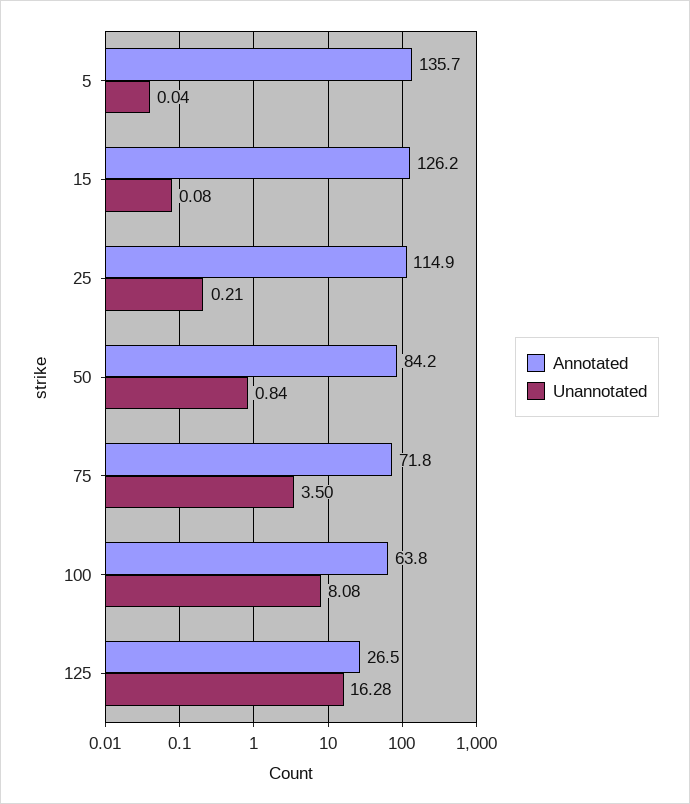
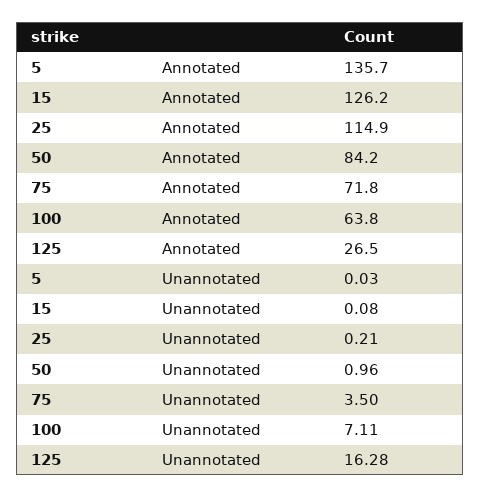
  {
    "Annotated": {
      "5": 135.7,
      "15": 126.2,
      "25": 114.9,
      "50": 84.2,
      "75": 71.8,
      "100": 63.8,
      "125": 26.5
    },
    "Unannotated": {
-     "5": 0.04,
+     "5": 0.03,
      "15": 0.08,
      "25": 0.21,
-     "50": 0.84,
+     "50": 0.96,
      "75": 3.5,
-     "100": 8.08,
+     "100": 7.11,
      "125": 16.28
    }
  }

